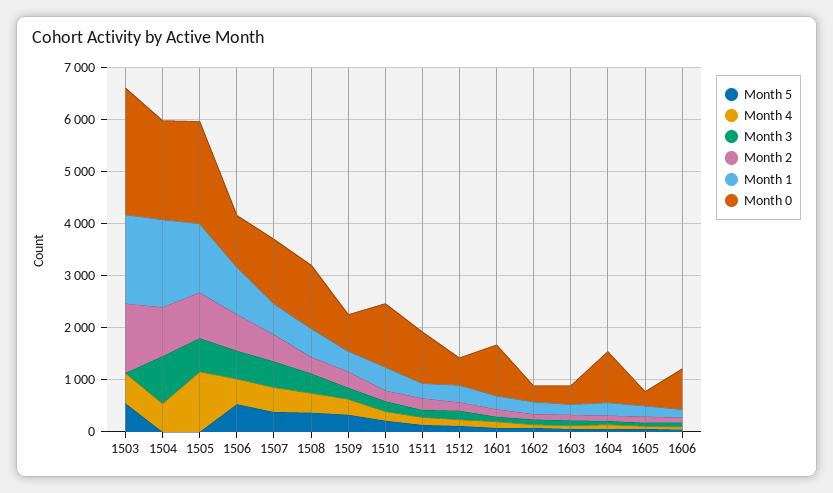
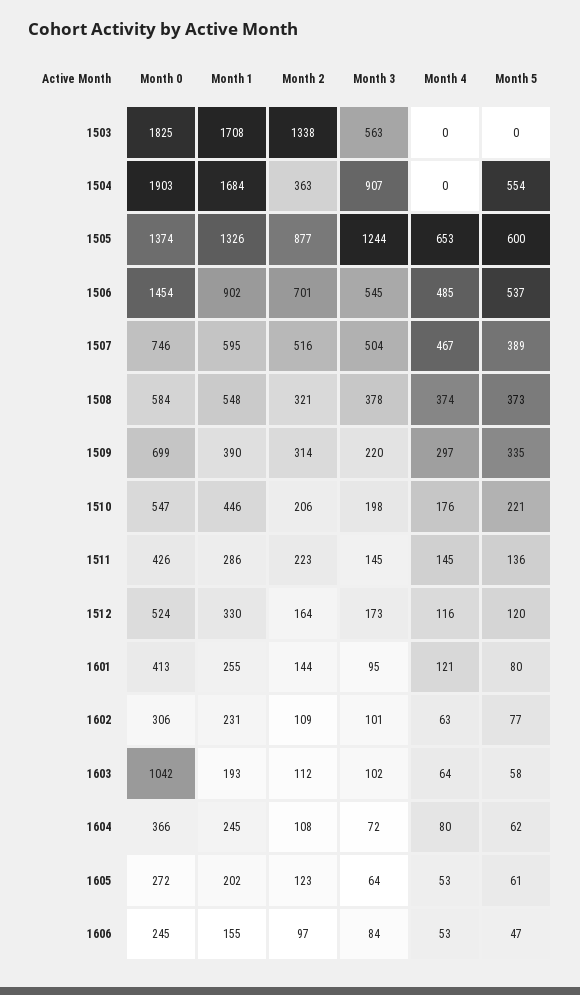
  {
    "Month 5": {
-     "1503": 600,
+     "1503": 0,
-     "1504": 0,
+     "1504": 554,
-     "1505": 0,
+     "1505": 600,
      "1506": 537,
      "1507": 389,
      "1508": 373,
      "1509": 335,
      "1510": 221,
      "1511": 136,
      "1512": 120,
      "1601": 80,
      "1602": 77,
      "1603": 58,
      "1604": 62,
      "1605": 61,
      "1606": 47
    },
    "Month 4": {
-     "1503": 600,
+     "1503": 0,
-     "1504": 600,
+     "1504": 0,
-     "1505": 1200,
+     "1505": 653,
      "1506": 485,
      "1507": 467,
      "1508": 374,
      "1509": 297,
      "1510": 176,
      "1511": 145,
      "1512": 116,
      "1601": 121,
      "1602": 63,
      "1603": 64,
      "1604": 80,
      "1605": 53,
      "1606": 53
    },
    "Month 3": {
-     "1503": 0,
+     "1503": 563,
      "1504": 907,
-     "1505": 600,
+     "1505": 1244,
      "1506": 545,
      "1507": 504,
      "1508": 378,
      "1509": 220,
      "1510": 198,
      "1511": 145,
      "1512": 173,
      "1601": 95,
      "1602": 101,
      "1603": 102,
      "1604": 72,
      "1605": 64,
      "1606": 84
    },
    "Month 2": {
      "1503": 1338,
-     "1504": 1000,
+     "1504": 363,
      "1505": 877,
      "1506": 701,
      "1507": 516,
      "1508": 321,
      "1509": 314,
      "1510": 206,
      "1511": 223,
      "1512": 164,
      "1601": 144,
      "1602": 109,
      "1603": 112,
      "1604": 108,
      "1605": 123,
      "1606": 97
    },
    "Month 1": {
      "1503": 1708,
      "1504": 1684,
      "1505": 1326,
      "1506": 902,
      "1507": 595,
      "1508": 548,
      "1509": 390,
      "1510": 446,
      "1511": 286,
      "1512": 330,
      "1601": 255,
      "1602": 231,
      "1603": 193,
      "1604": 245,
      "1605": 202,
      "1606": 155
    },
    "Month 0": {
-     "1503": 2400,
+     "1503": 1825,
      "1504": 1903,
-     "1505": 2000,
+     "1505": 1374,
-     "1506": 1000,
+     "1506": 1454,
-     "1507": 1200,
+     "1507": 746,
-     "1508": 1200,
+     "1508": 584,
      "1509": 699,
-     "1510": 1200,
+     "1510": 547,
-     "1511": 1000,
+     "1511": 426,
      "1512": 524,
-     "1601": 1000,
+     "1601": 413,
      "1602": 306,
-     "1603": 400,
+     "1603": 1042,
-     "1604": 1000,
+     "1604": 366,
      "1605": 272,
-     "1606": 800
+     "1606": 245
    }
  }

